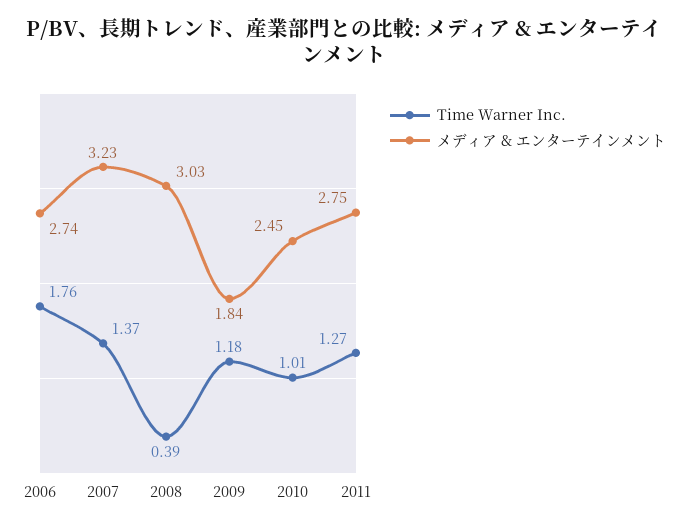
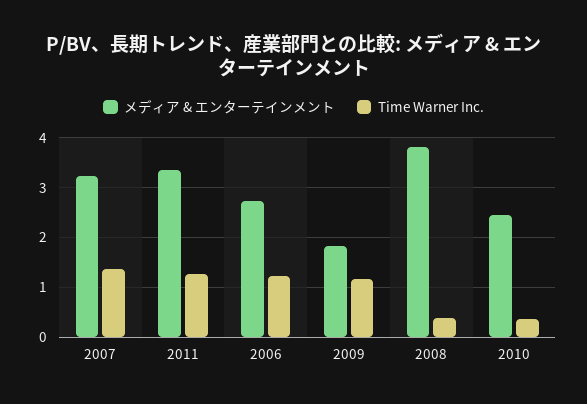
  {
    "Time Warner Inc.": {
-     "2006": 1.76,
+     "2006": 1.2,
      "2007": 1.37,
      "2008": 0.39,
      "2009": 1.18,
-     "2010": 1.01,
+     "2010": 0.4,
      "2011": 1.27
    },
    "メディア & エンターテインメント": {
      "2006": 2.74,
      "2007": 3.23,
-     "2008": 3.03,
+     "2008": 3.8,
      "2009": 1.84,
      "2010": 2.45,
-     "2011": 2.75
+     "2011": 3.4
    }
  }

